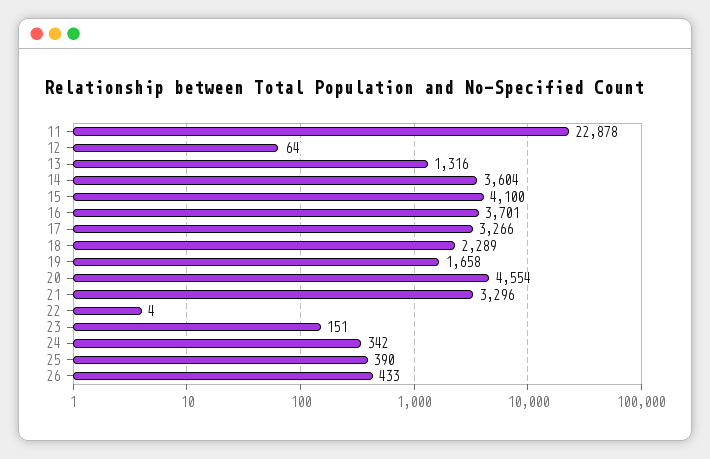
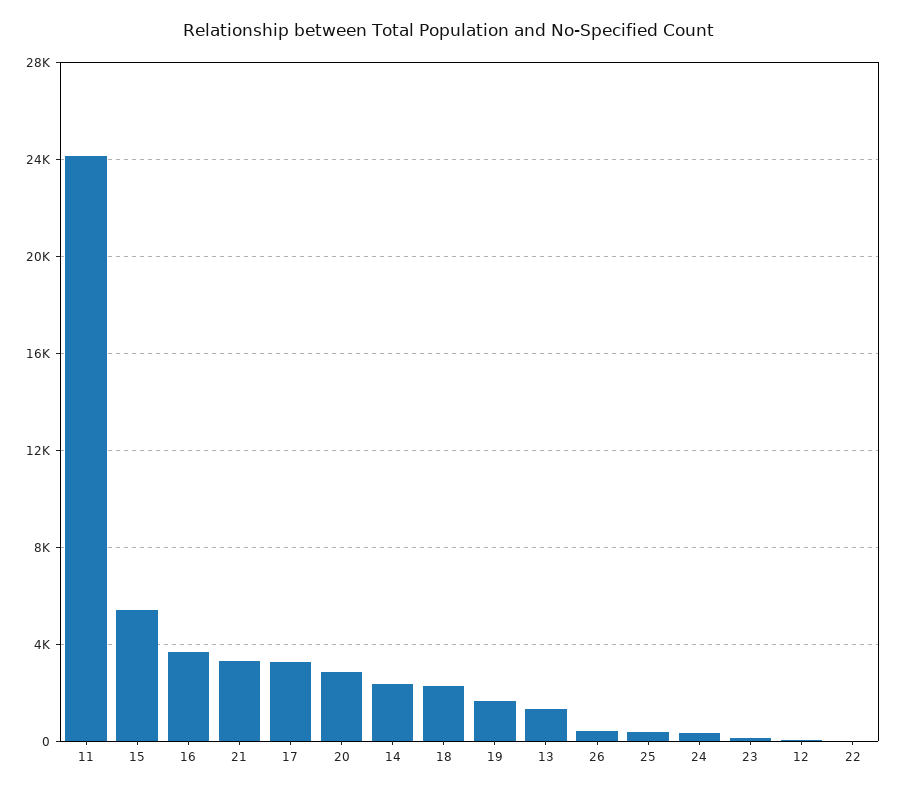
  {
-   "11": 22878,
+   "11": 24000,
    "12": 64,
    "13": 1316,
-   "14": 3604,
+   "14": 2500,
-   "15": 4100,
+   "15": 5500,
    "16": 3701,
    "17": 3266,
    "18": 2289,
    "19": 1658,
-   "20": 4554,
+   "20": 3000,
    "21": 3296,
    "22": 4,
    "23": 151,
    "24": 342,
    "25": 390,
    "26": 433
  }

